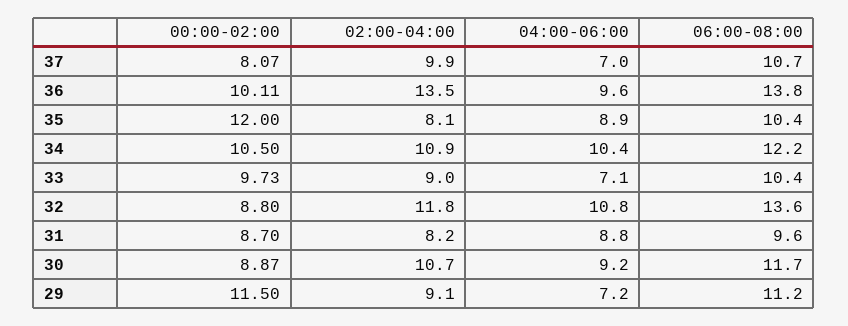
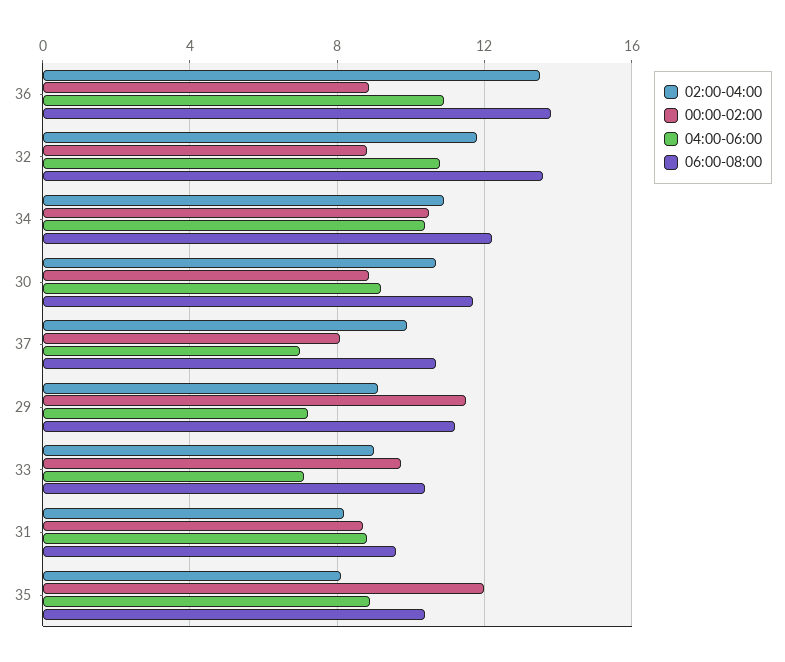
  {
    "00:00-02:00": {
      "37": 8.07,
-     "36": 10.11,
+     "36": 9,
      "35": 12,
      "34": 10.5,
      "33": 9.73,
      "32": 8.8,
      "31": 8.7,
      "30": 8.87,
      "29": 11.5
    },
    "02:00-04:00": {
      "37": 9.9,
      "36": 13.5,
      "35": 8.1,
      "34": 10.9,
      "33": 9,
      "32": 11.8,
      "31": 8.2,
      "30": 10.7,
      "29": 9.1
    },
    "04:00-06:00": {
      "37": 7,
-     "36": 9.6,
+     "36": 11,
      "35": 8.9,
      "34": 10.4,
      "33": 7.1,
      "32": 10.8,
      "31": 8.8,
      "30": 9.2,
      "29": 7.2
    },
    "06:00-08:00": {
      "37": 10.7,
      "36": 13.8,
      "35": 10.4,
      "34": 12.2,
      "33": 10.4,
      "32": 13.6,
      "31": 9.6,
      "30": 11.7,
      "29": 11.2
    }
  }

